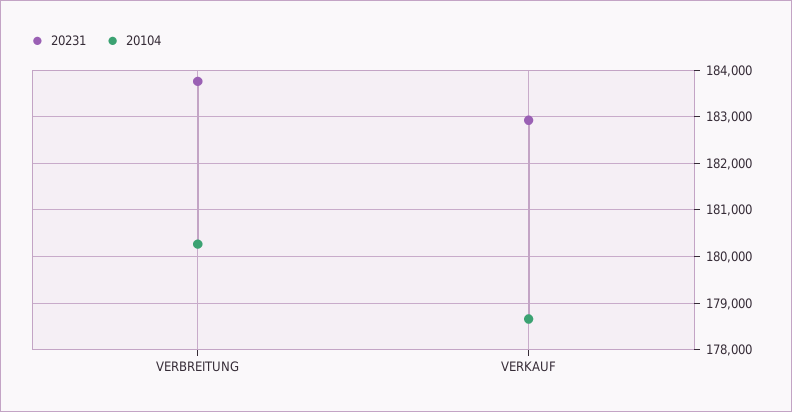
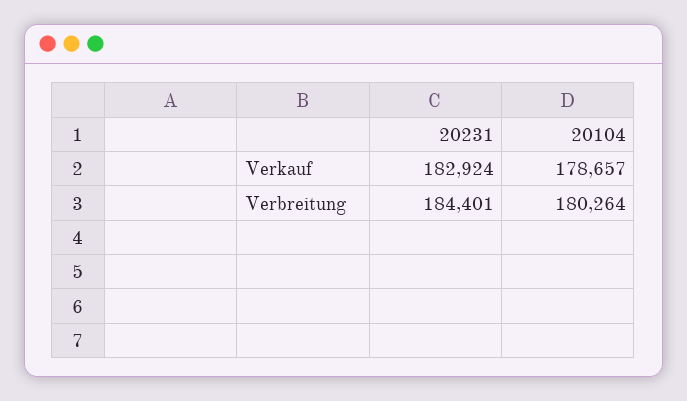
  {
    "20231": {
-     "VERBREITUNG": 183800,
+     "VERBREITUNG": 184401,
      "VERKAUF": 182924
    },
    "20104": {
      "VERBREITUNG": 180264,
      "VERKAUF": 178657
    }
  }

